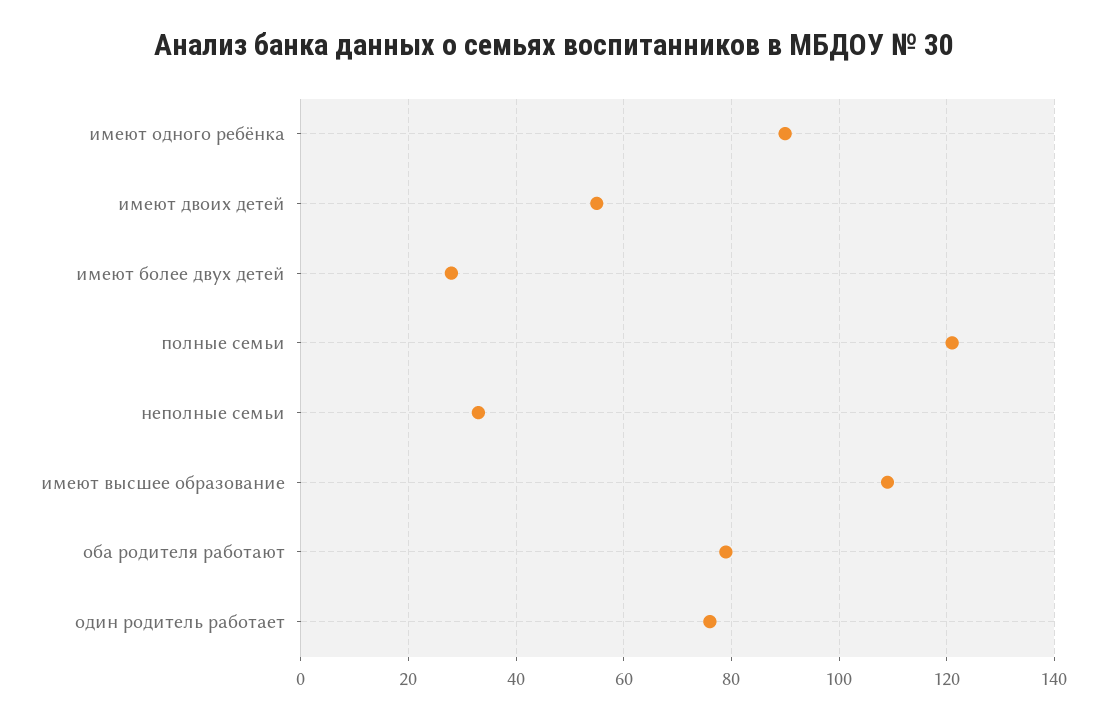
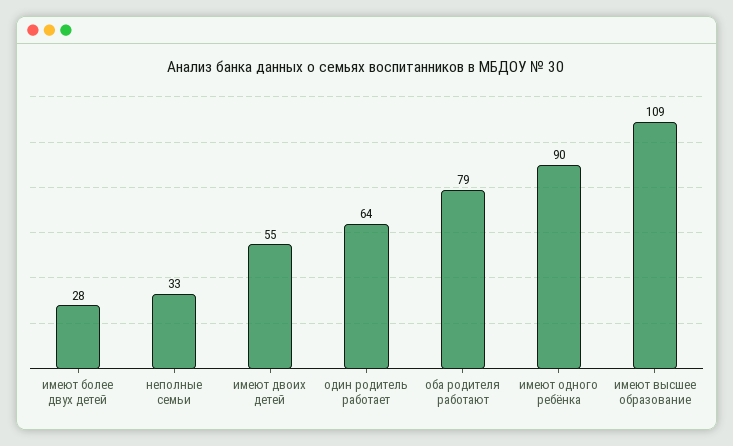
  {
    "имеют одного ребёнка": 90,
    "имеют двоих детей": 55,
    "имеют более двух детей": 28,
-   "полные семьи": 120,
    "неполные семьи": 33,
    "имеют высшее образование": 109,
    "оба родителя работают": 79,
-   "один родитель работает": 75
+   "один родитель работает": 64
  }

